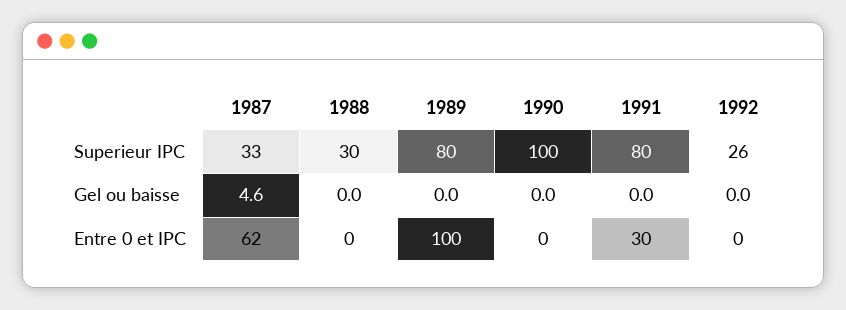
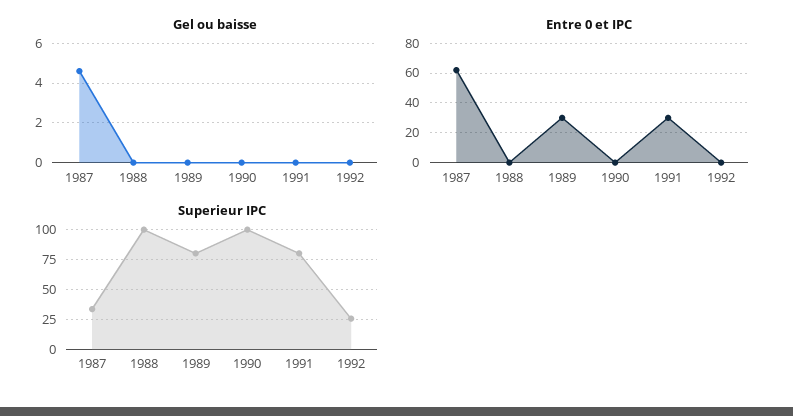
  {
    "Superieur IPC": {
      "1987": 33,
-     "1988": 30,
+     "1988": 100,
      "1989": 80,
      "1990": 100,
      "1991": 80,
      "1992": 26
    },
    "Gel ou baisse": {
      "1987": 4.6,
      "1988": 0,
      "1989": 0,
      "1990": 0,
      "1991": 0,
      "1992": 0
    },
    "Entre 0 et IPC": {
      "1987": 62,
      "1988": 0,
-     "1989": 100,
+     "1989": 30,
      "1990": 0,
      "1991": 30,
      "1992": 0
    }
  }

